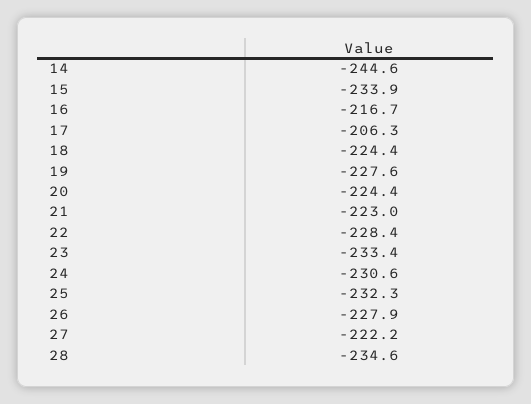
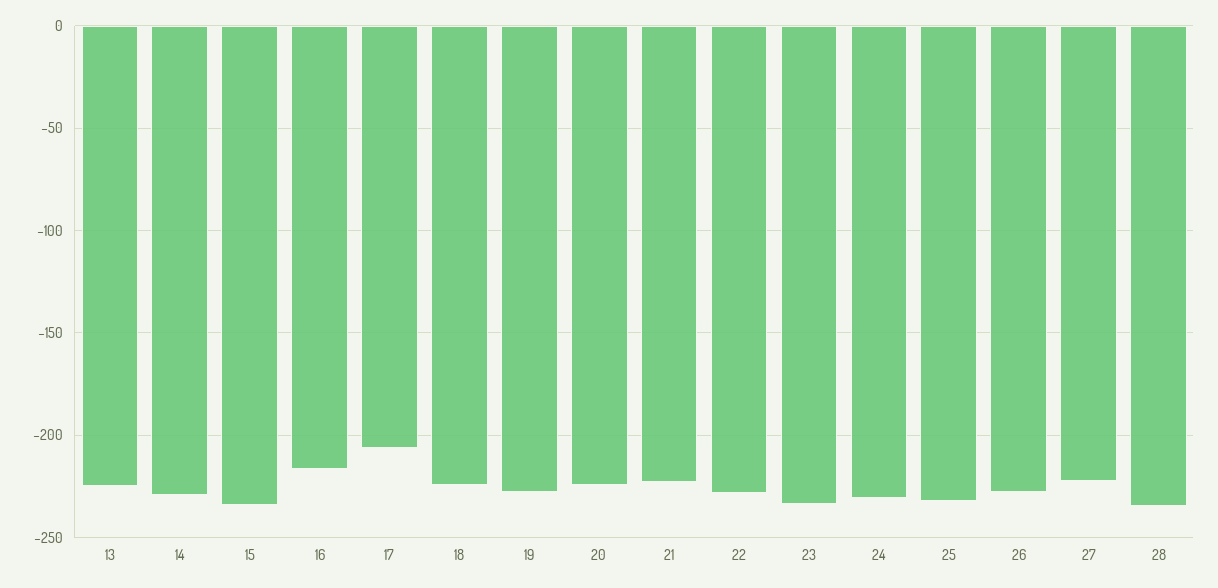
  {
-   "14": -244.6,
+   "14": -230,
    "15": -233.9,
    "16": -216.7,
    "17": -206.3,
    "18": -224.4,
    "19": -227.6,
    "20": -224.4,
    "21": -223,
    "22": -228.4,
    "23": -233.4,
    "24": -230.6,
    "25": -232.3,
    "26": -227.9,
    "27": -222.2,
-   "28": -234.6
+   "28": -234.6,
+   "13": -225
  }

